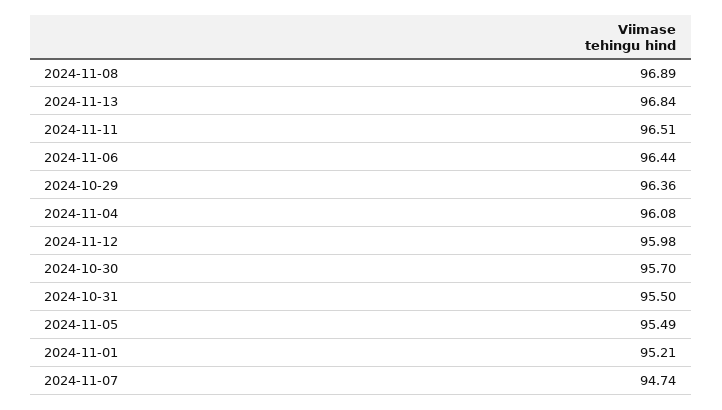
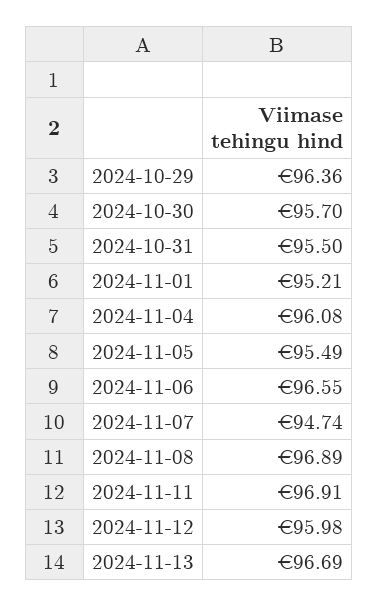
  {
    "2024-11-08": 96.89,
-   "2024-11-13": 96.84,
+   "2024-11-13": 96.69,
-   "2024-11-11": 96.51,
+   "2024-11-11": 96.91,
-   "2024-11-06": 96.44,
+   "2024-11-06": 96.55,
    "2024-10-29": 96.36,
    "2024-11-04": 96.08,
    "2024-11-12": 95.98,
    "2024-10-30": 95.7,
    "2024-10-31": 95.5,
    "2024-11-05": 95.49,
    "2024-11-01": 95.21,
    "2024-11-07": 94.74
  }

